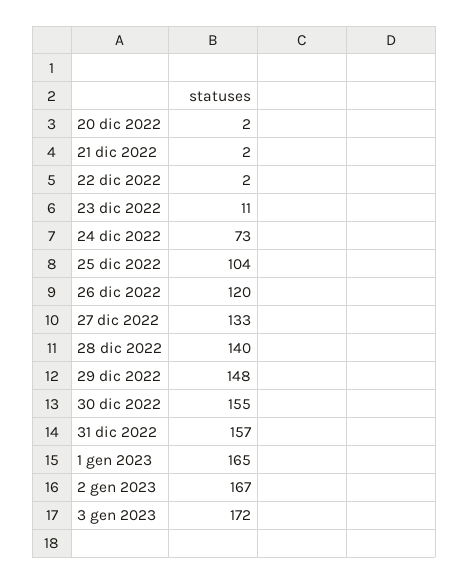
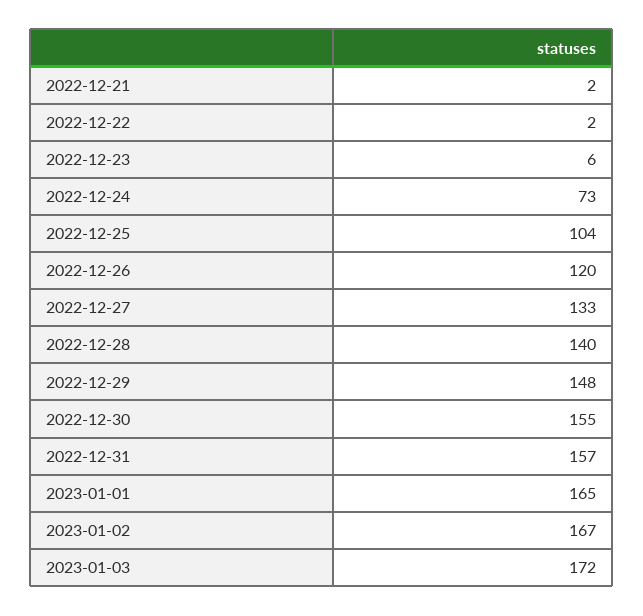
  {
-   "20 dic 2022": 2,
    "21 dic 2022": 2,
    "22 dic 2022": 2,
-   "23 dic 2022": 11,
+   "23 dic 2022": 6,
    "24 dic 2022": 73,
    "25 dic 2022": 104,
    "26 dic 2022": 120,
    "27 dic 2022": 133,
    "28 dic 2022": 140,
    "29 dic 2022": 148,
    "30 dic 2022": 155,
    "31 dic 2022": 157,
    "1 gen 2023": 165,
    "2 gen 2023": 167,
    "3 gen 2023": 172
  }

